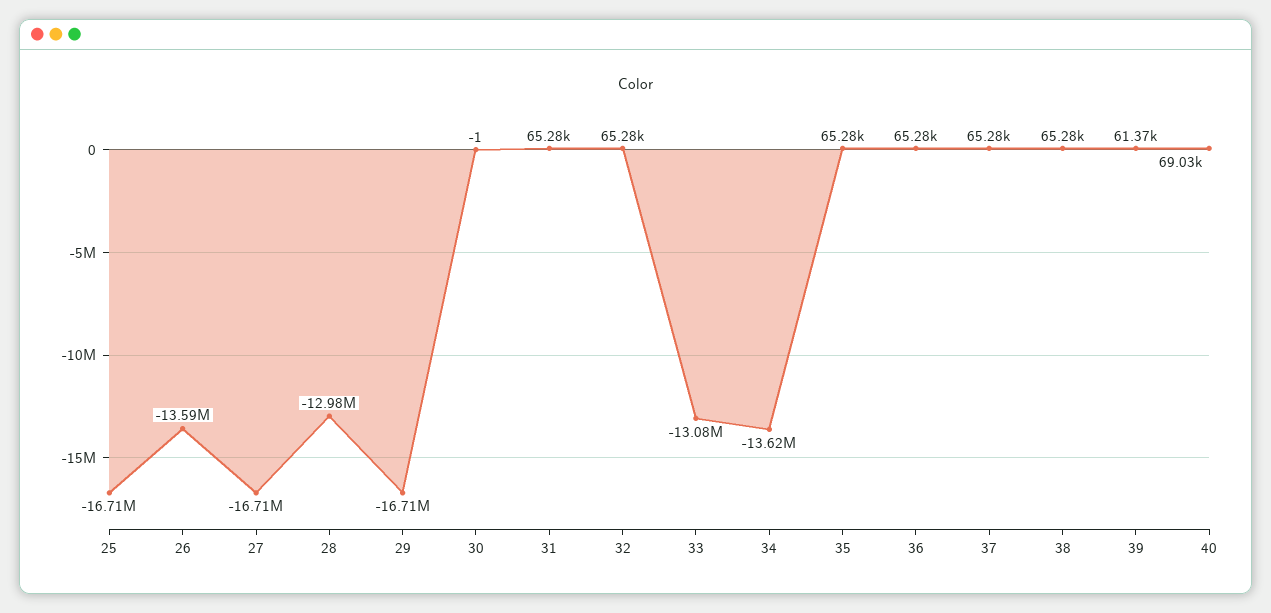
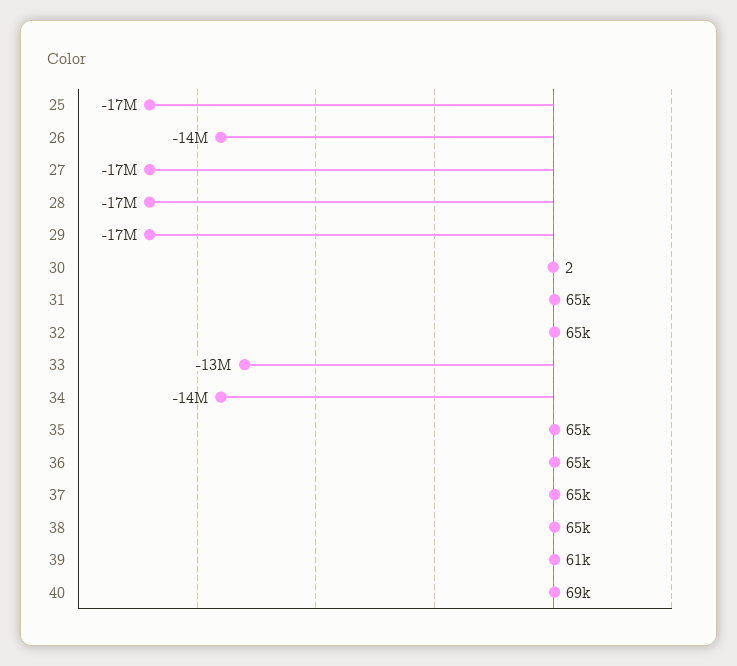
  {
    "25": -16710000,
    "26": -13590000,
    "27": -16710000,
-   "28": -12980000,
+   "28": -17000000,
    "29": -16710000,
-   "30": -1,
+   "30": 2,
    "31": 65280,
    "32": 65280,
    "33": -13080000,
    "34": -13620000,
    "35": 65280,
    "36": 65280,
    "37": 65280,
    "38": 65280,
    "39": 61370,
    "40": 69030
  }

